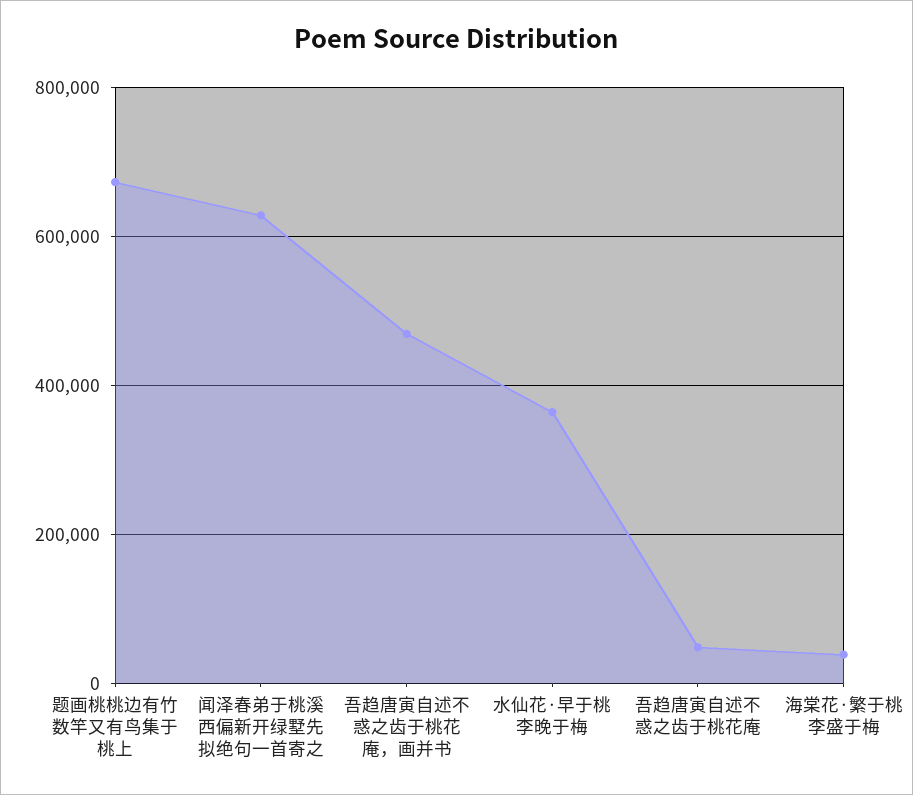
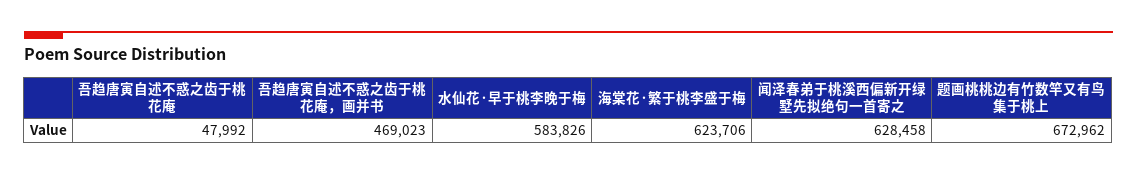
  {
    "题画桃桃边有竹数竿又有鸟集于桃上": 672962,
    "闻泽春弟于桃溪西偏新开绿墅先拟绝句一首寄之": 628458,
    "吾趋唐寅自述不惑之齿于桃花庵，画并书": 469023,
-   "水仙花·早于桃李晚于梅": 360000,
+   "水仙花·早于桃李晚于梅": 583826,
    "吾趋唐寅自述不惑之齿于桃花庵": 47992,
-   "海棠花·繁于桃李盛于梅": 40000
+   "海棠花·繁于桃李盛于梅": 623706
  }

